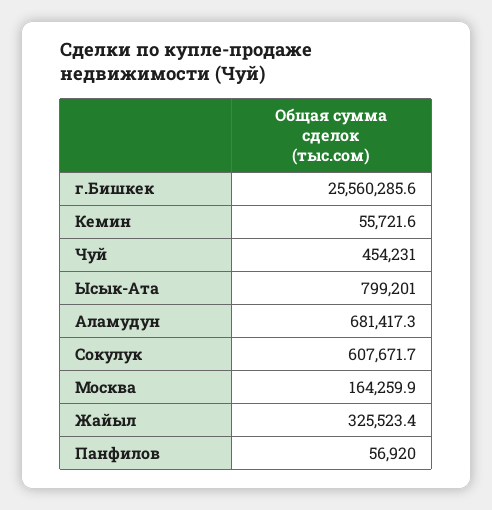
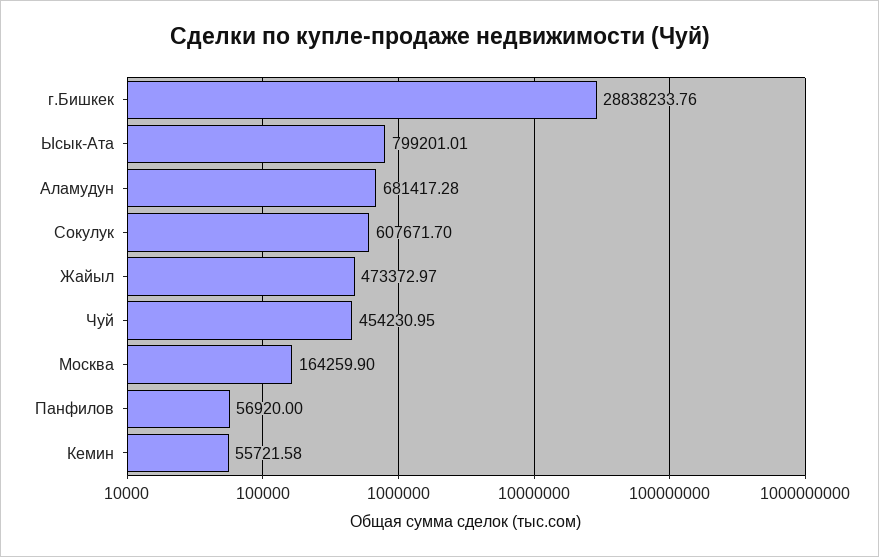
  {
-   "г.Бишкек": 25560285.6,
+   "г.Бишкек": 28838233.76,
    "Кемин": 55721.58,
    "Чуй": 454230.95,
    "Ысык-Ата": 799201.01,
    "Аламудун": 681417.28,
    "Сокулук": 607671.7,
    "Москва": 164259.9,
-   "Жайыл": 325523.4,
+   "Жайыл": 473372.97,
    "Панфилов": 56920
  }

